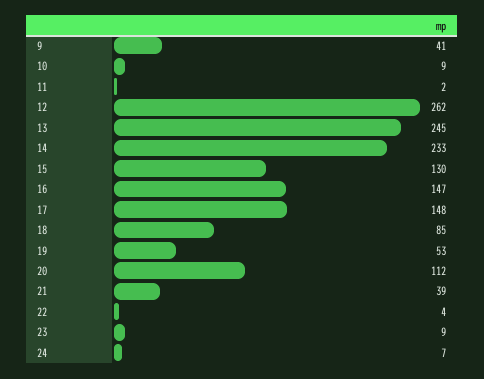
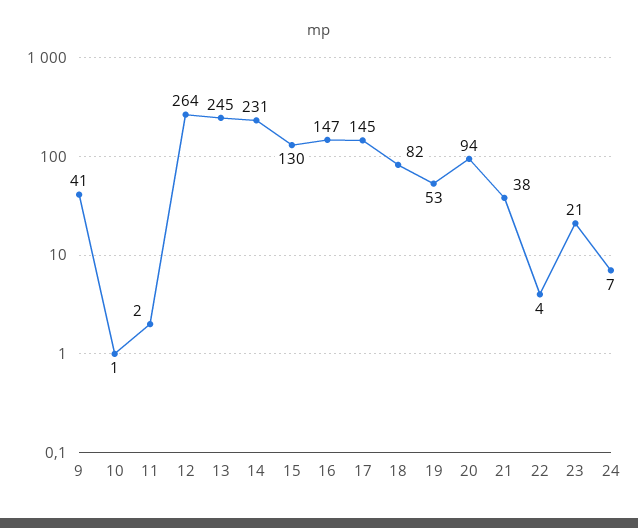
  {
    "9": 41,
-   "10": 9,
+   "10": 1,
    "11": 2,
-   "12": 262,
+   "12": 264,
    "13": 245,
-   "14": 233,
+   "14": 231,
    "15": 130,
    "16": 147,
-   "17": 148,
+   "17": 145,
-   "18": 85,
+   "18": 82,
    "19": 53,
-   "20": 112,
+   "20": 94,
-   "21": 39,
+   "21": 38,
    "22": 4,
-   "23": 9,
+   "23": 21,
    "24": 7
  }

